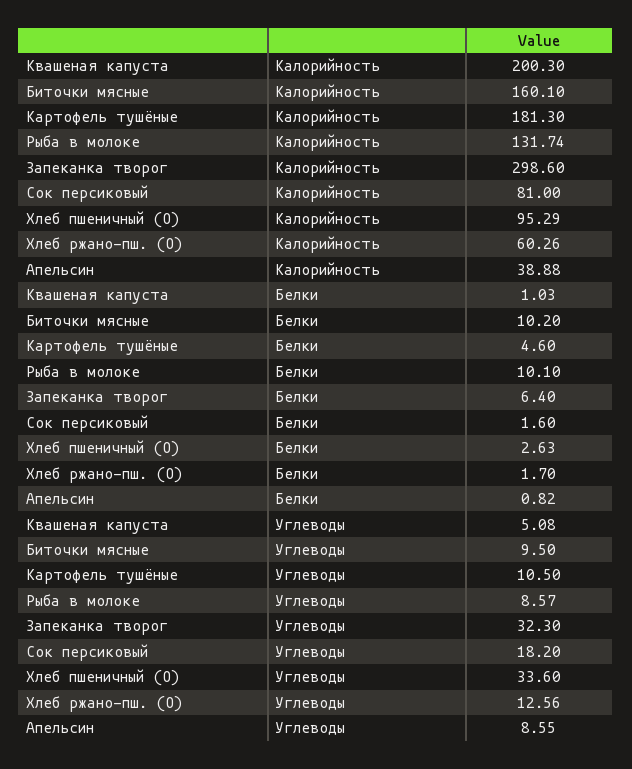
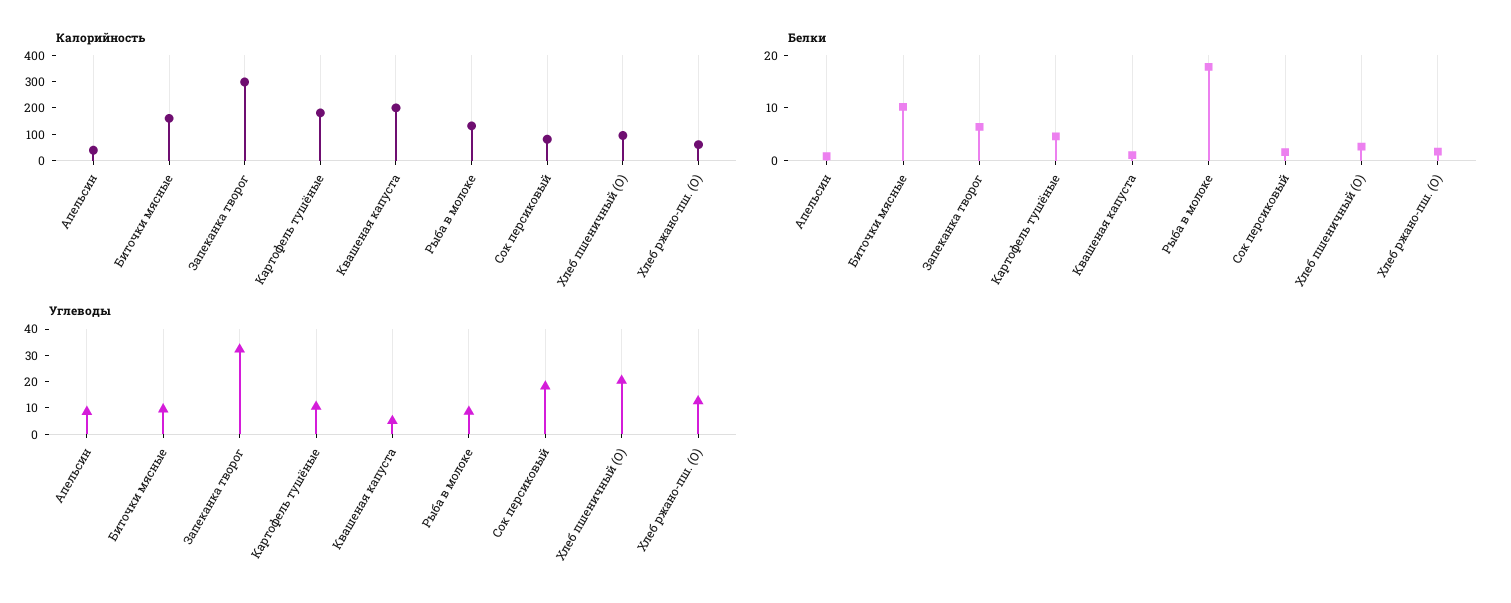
  {
    "Калорийность": {
      "Квашеная капуста": 200.3,
      "Биточки мясные": 160.1,
      "Картофель тушёные": 181.3,
      "Рыба в молоке": 131.74,
      "Запеканка творог": 298.6,
      "Сок персиковый": 81,
      "Хлеб пшеничный (О)": 95.29,
      "Хлеб ржано-пш. (О)": 60.26,
      "Апельсин": 38.88
    },
    "Белки": {
      "Квашеная капуста": 1.03,
      "Биточки мясные": 10.2,
      "Картофель тушёные": 4.6,
-     "Рыба в молоке": 10.1,
+     "Рыба в молоке": 18,
      "Запеканка творог": 6.4,
      "Сок персиковый": 1.6,
      "Хлеб пшеничный (О)": 2.63,
      "Хлеб ржано-пш. (О)": 1.7,
      "Апельсин": 0.82
    },
    "Углеводы": {
      "Квашеная капуста": 5.08,
      "Биточки мясные": 9.5,
      "Картофель тушёные": 10.5,
      "Рыба в молоке": 8.57,
      "Запеканка творог": 32.3,
      "Сок персиковый": 18.2,
-     "Хлеб пшеничный (О)": 33.6,
+     "Хлеб пшеничный (О)": 20,
      "Хлеб ржано-пш. (О)": 12.56,
      "Апельсин": 8.55
    }
  }

